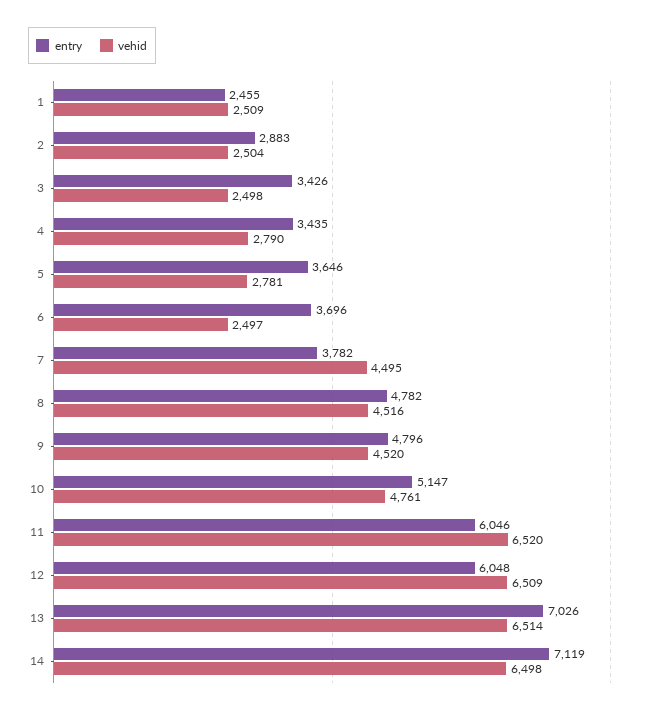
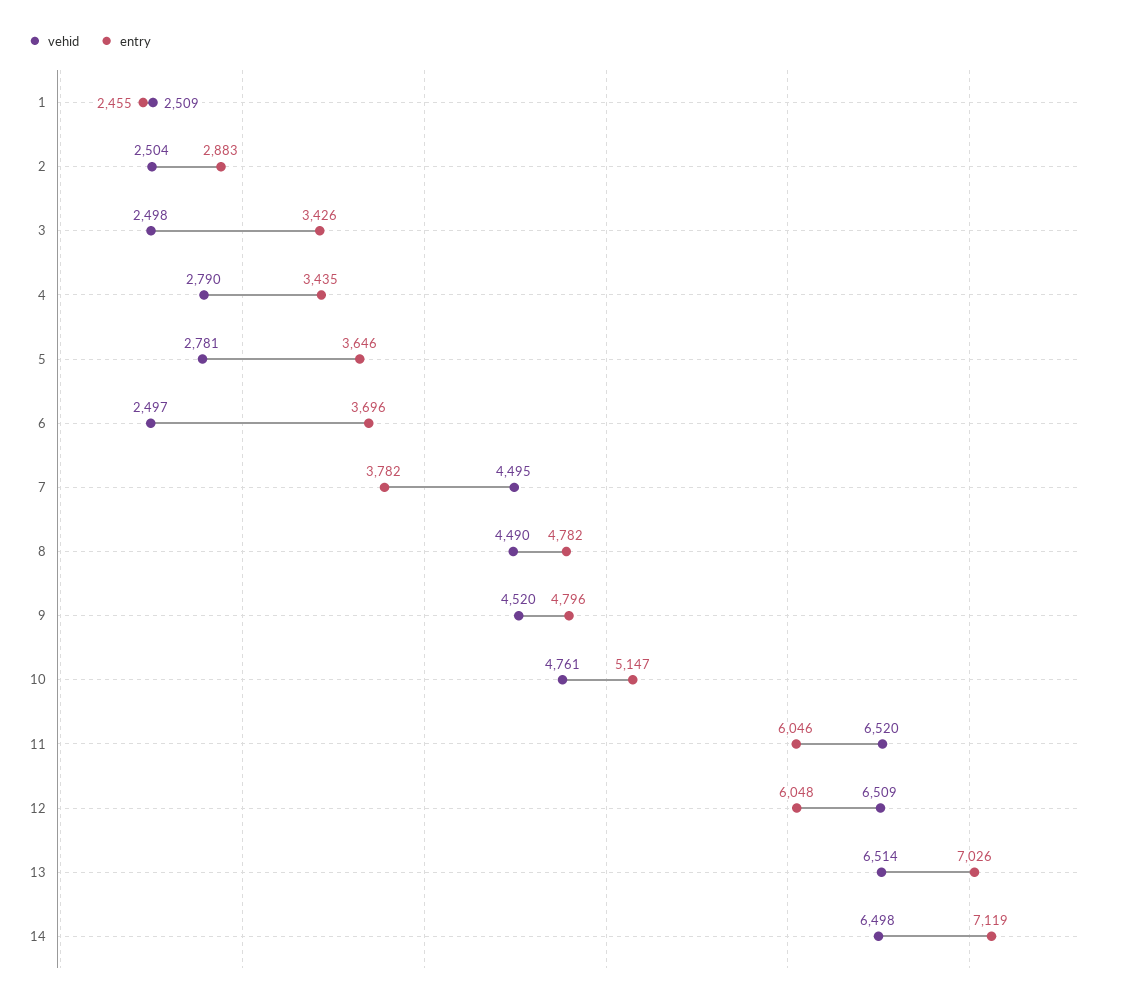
  {
    "entry": {
      "1": 2455,
      "2": 2883,
      "3": 3426,
      "4": 3435,
      "5": 3646,
      "6": 3696,
      "7": 3782,
      "8": 4782,
      "9": 4796,
      "10": 5147,
      "11": 6046,
      "12": 6048,
      "13": 7026,
      "14": 7119
    },
    "vehid": {
      "1": 2509,
      "2": 2504,
      "3": 2498,
      "4": 2790,
      "5": 2781,
      "6": 2497,
      "7": 4495,
-     "8": 4516,
+     "8": 4490,
      "9": 4520,
      "10": 4761,
      "11": 6520,
      "12": 6509,
      "13": 6514,
      "14": 6498
    }
  }

